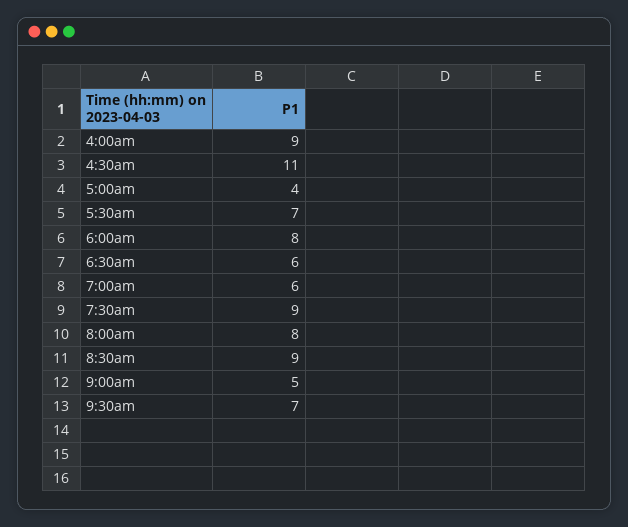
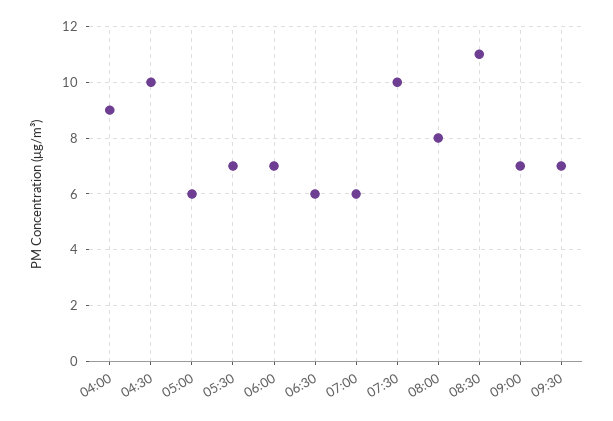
  {
    "4:00am": 9,
-   "4:30am": 11,
+   "4:30am": 10,
-   "5:00am": 4,
+   "5:00am": 6,
    "5:30am": 7,
-   "6:00am": 8,
+   "6:00am": 7,
    "6:30am": 6,
    "7:00am": 6,
-   "7:30am": 9,
+   "7:30am": 10,
    "8:00am": 8,
-   "8:30am": 9,
+   "8:30am": 11,
-   "9:00am": 5,
+   "9:00am": 7,
    "9:30am": 7
  }

